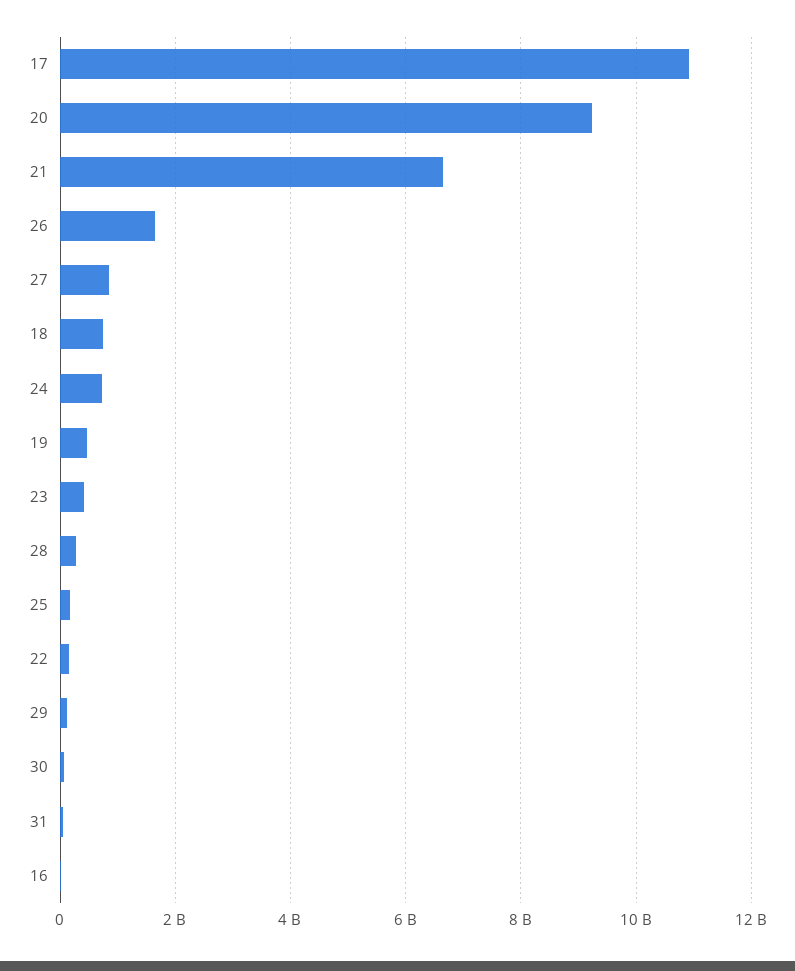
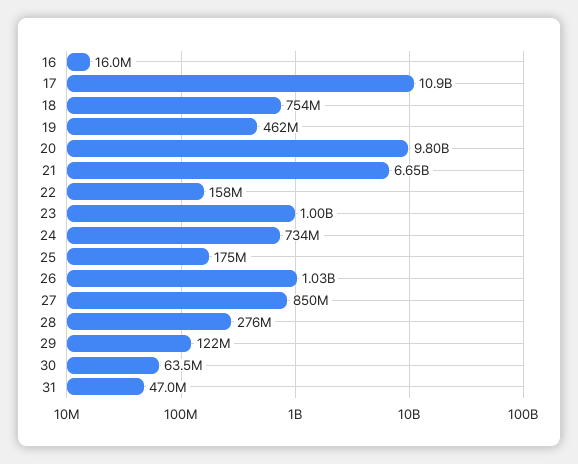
  {
    "17": 10900000000,
-   "20": 9200000000,
+   "20": 9800000000,
    "21": 6650000000,
-   "26": 1600000000,
+   "26": 1030000000,
    "27": 850000000,
    "18": 754000000,
    "24": 734000000,
    "19": 462000000,
-   "23": 400000000,
+   "23": 1000000000,
    "28": 276000000,
    "25": 175000000,
    "22": 158000000,
    "29": 122000000,
    "30": 63500000,
    "31": 47000000,
    "16": 16000000
  }

